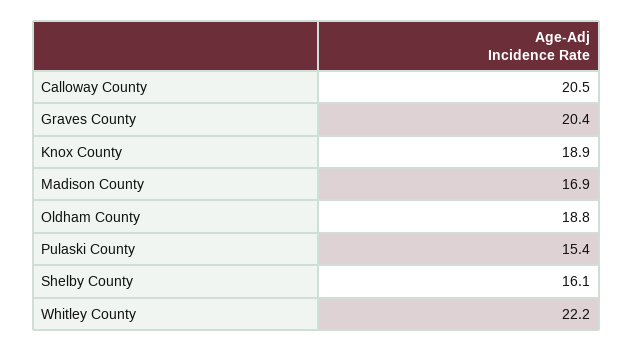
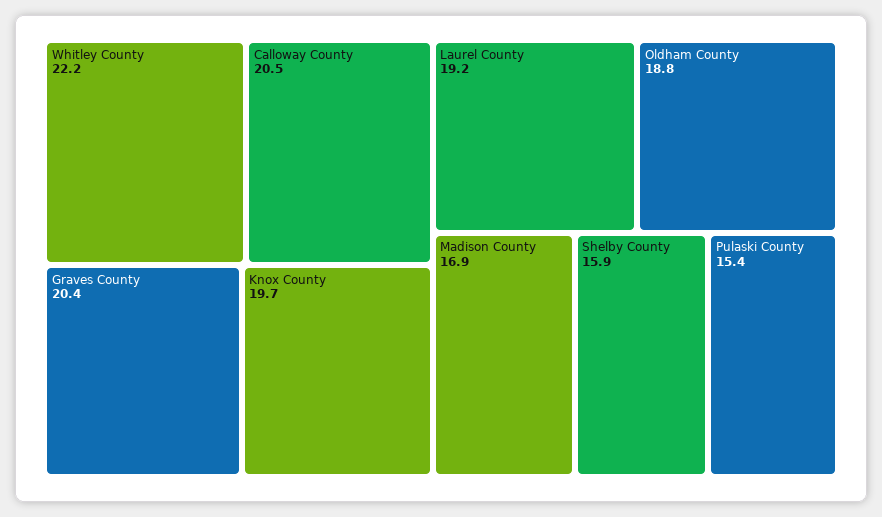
  {
    "Calloway County": 20.5,
    "Graves County": 20.4,
-   "Knox County": 18.9,
+   "Knox County": 19.7,
    "Madison County": 16.9,
    "Oldham County": 18.8,
    "Pulaski County": 15.4,
-   "Shelby County": 16.1,
+   "Shelby County": 15.9,
-   "Whitley County": 22.2
+   "Whitley County": 22.2,
+   "Laurel County": 19.2
  }

